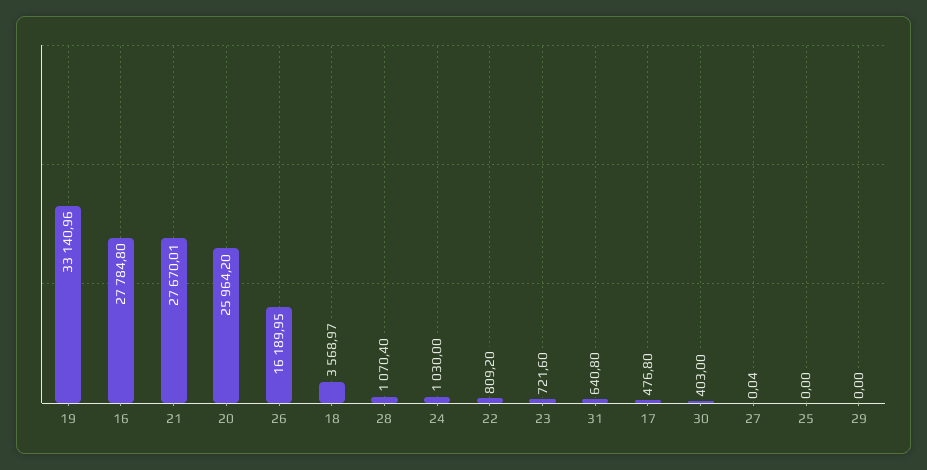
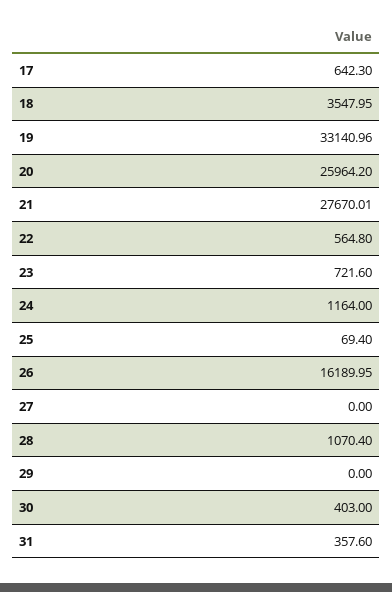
  {
    "19": 33140.96,
-   "16": 27784.8,
    "21": 27670.01,
    "20": 25964.2,
    "26": 16189.95,
-   "18": 3568.97,
+   "18": 3547.95,
    "28": 1070.4,
-   "24": 1030,
+   "24": 1164,
-   "22": 809.2,
+   "22": 564.8,
    "23": 721.6,
-   "31": 640.8,
+   "31": 357.6,
-   "17": 476.8,
+   "17": 642.3,
    "30": 403,
-   "27": 0.04,
+   "27": 0,
-   "25": 0,
+   "25": 69.4,
    "29": 0
  }

